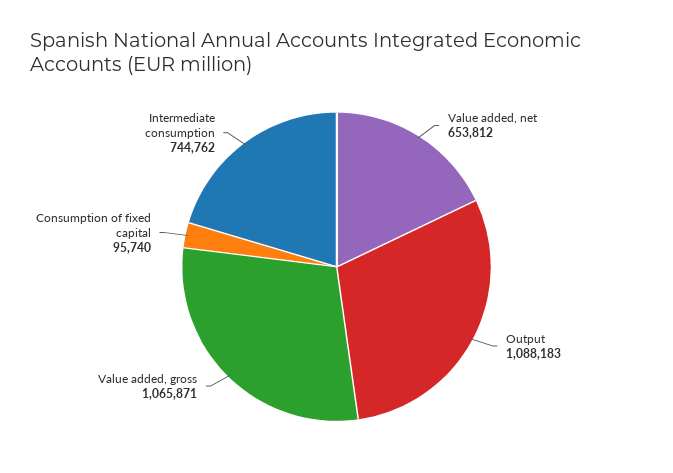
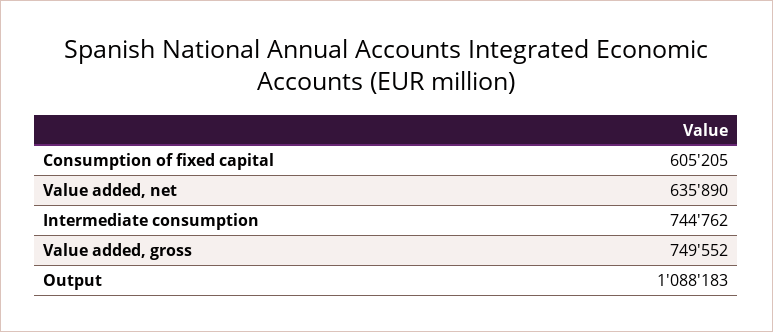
  {
-   "Value added, net": 653812,
+   "Value added, net": 635890,
    "Output": 1088183,
-   "Value added, gross": 1065871,
+   "Value added, gross": 749552,
-   "Consumption of fixed capital": 95740,
+   "Consumption of fixed capital": 605205,
    "Intermediate consumption": 744762
  }

